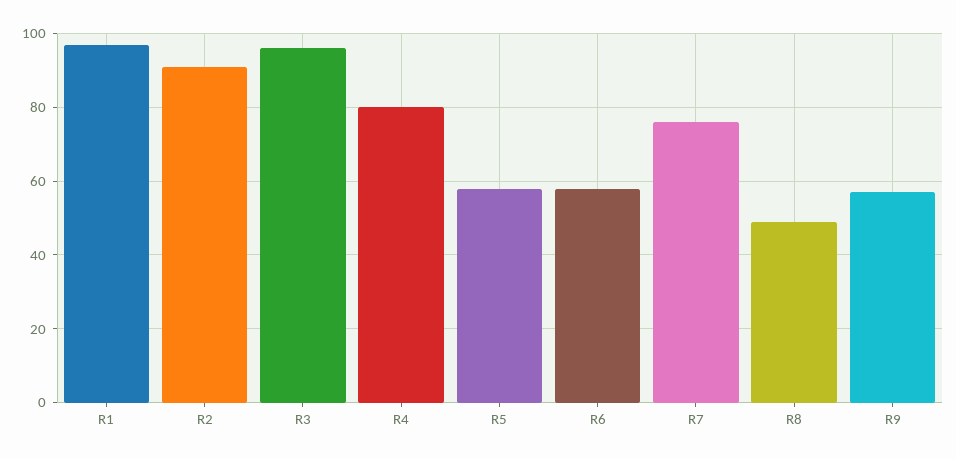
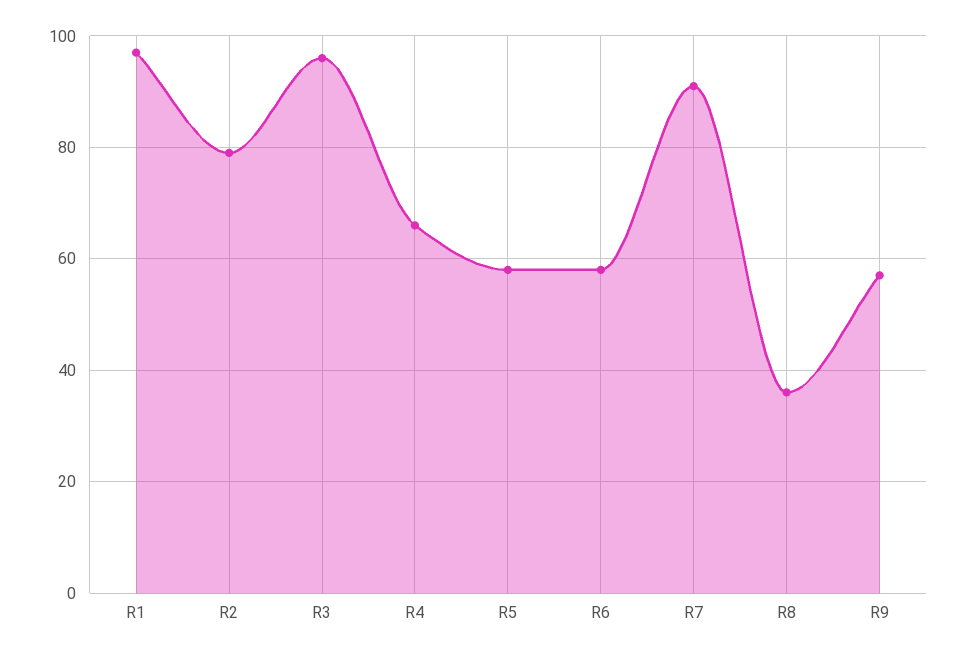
  {
    "R1": 95,
-   "R2": 90,
+   "R2": 80,
    "R3": 95,
-   "R4": 80,
+   "R4": 65,
    "R5": 60,
    "R6": 60,
-   "R7": 75,
+   "R7": 90,
-   "R8": 50,
+   "R8": 35,
    "R9": 55
  }

